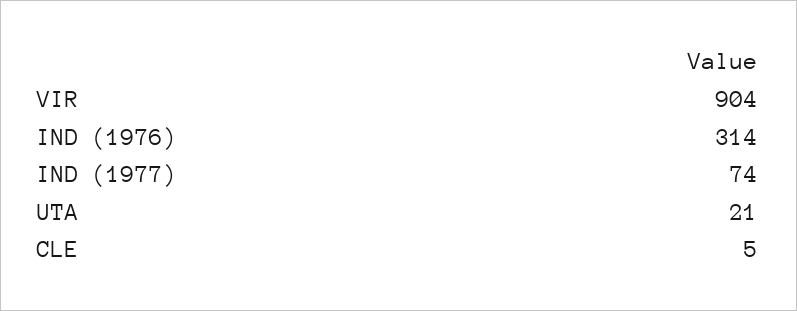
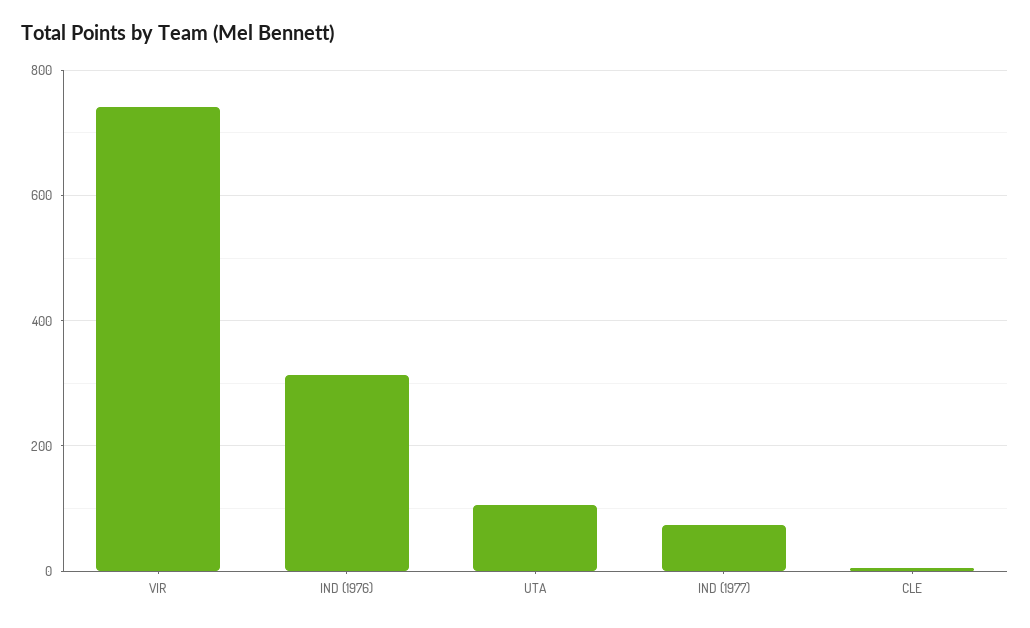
  {
-   "VIR": 904,
+   "VIR": 740,
    "IND (1976)": 314,
    "IND (1977)": 74,
-   "UTA": 21,
+   "UTA": 100,
    "CLE": 5
  }

